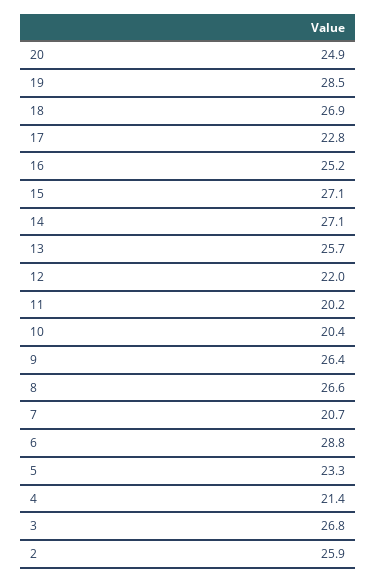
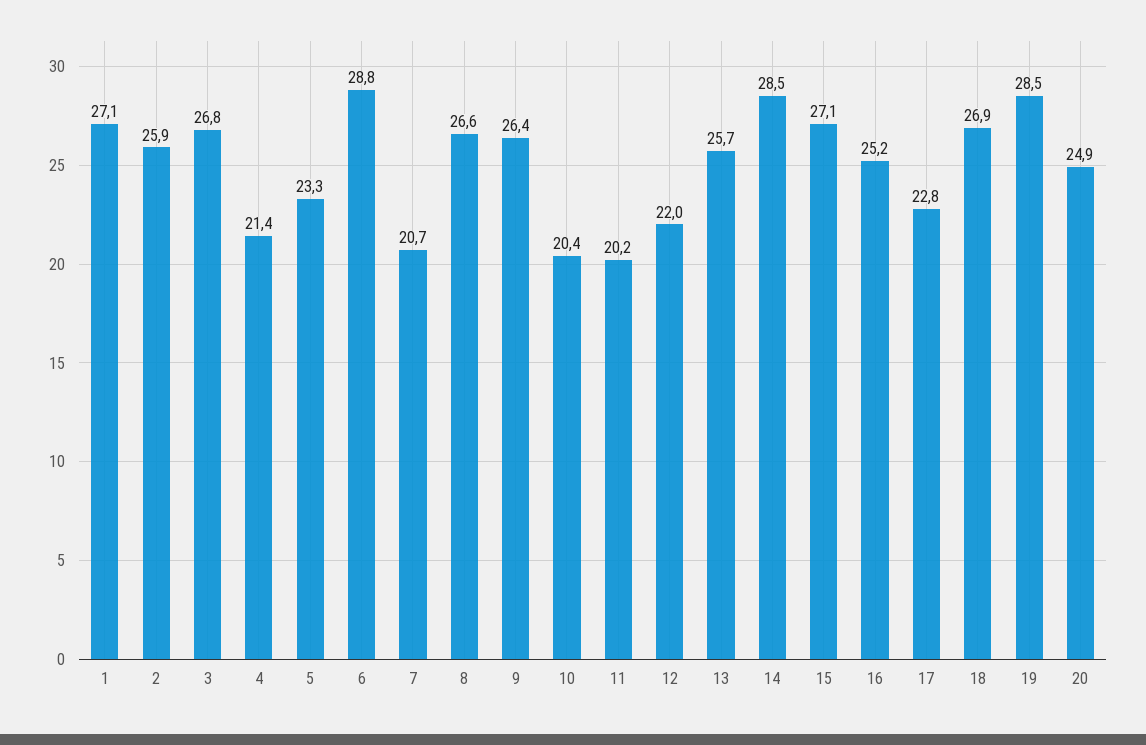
  {
    "20": 24.9,
    "19": 28.5,
    "18": 26.9,
    "17": 22.8,
    "16": 25.2,
    "15": 27.1,
-   "14": 27.1,
+   "14": 28.5,
    "13": 25.7,
    "12": 22,
    "11": 20.2,
    "10": 20.4,
    "9": 26.4,
    "8": 26.6,
    "7": 20.7,
    "6": 28.8,
    "5": 23.3,
    "4": 21.4,
    "3": 26.8,
-   "2": 25.9
+   "2": 25.9,
+   "1": 27.1
  }

